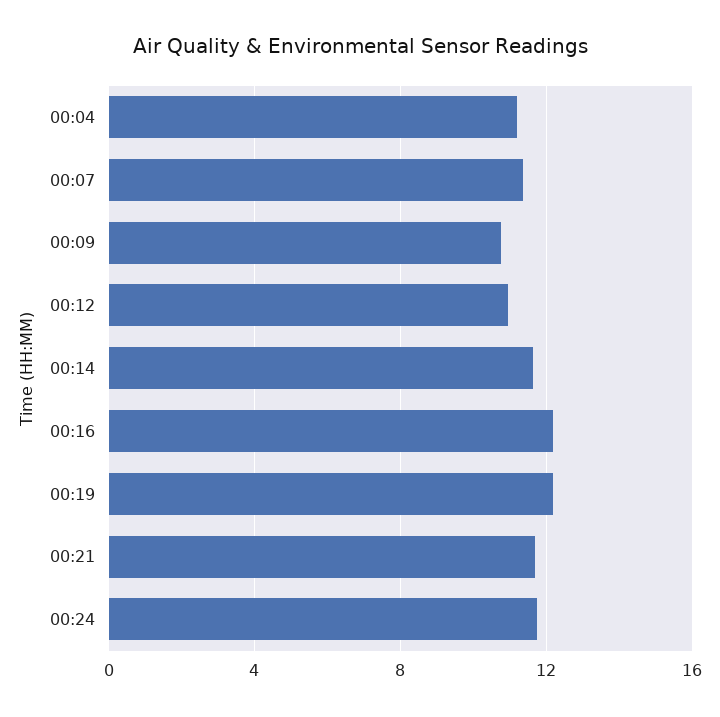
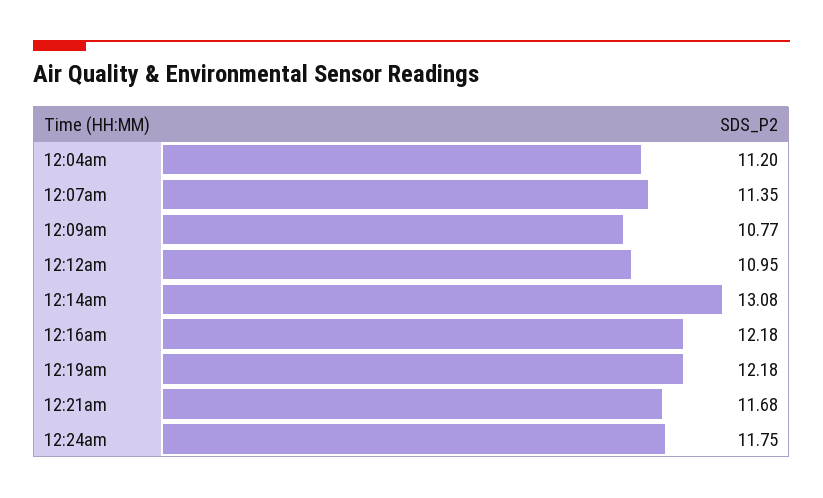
  {
    "00:04": 11.2,
    "00:07": 11.35,
    "00:09": 10.77,
    "00:12": 10.95,
-   "00:14": 11.5,
+   "00:14": 13.08,
    "00:16": 12.18,
    "00:19": 12.18,
    "00:21": 11.68,
    "00:24": 11.75
  }

